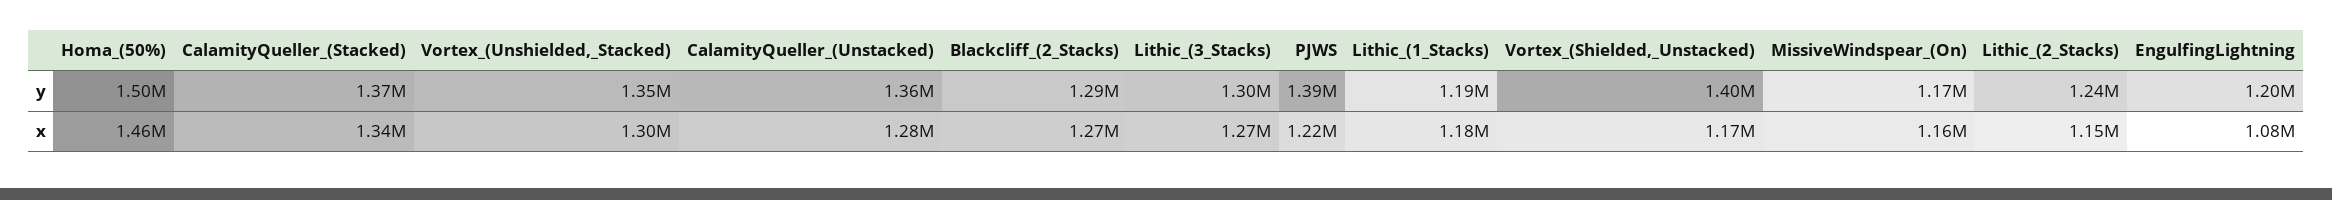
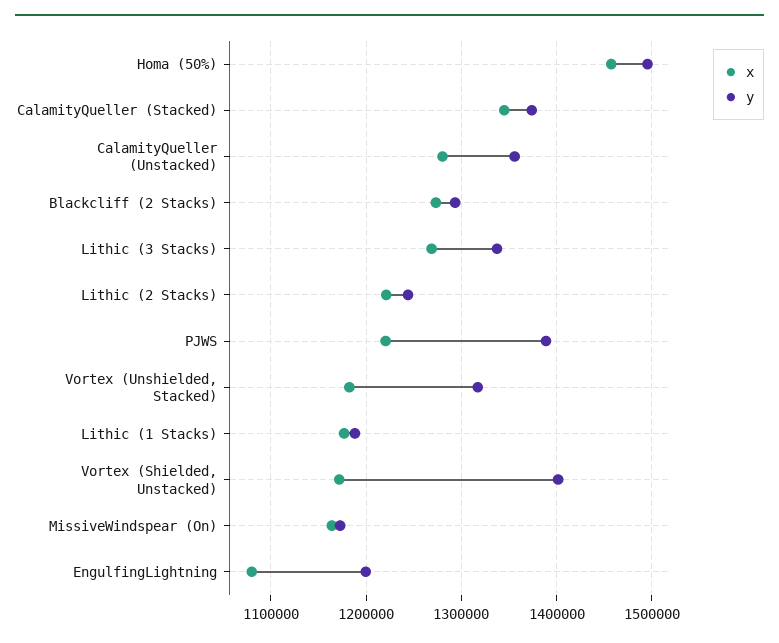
  {
    "y": {
      "Homa_(50%)": 1500000,
      "CalamityQueller_(Stacked)": 1370000,
-     "Vortex_(Unshielded,_Stacked)": 1350000,
+     "Vortex_(Unshielded,_Stacked)": 1320000,
      "CalamityQueller_(Unstacked)": 1360000,
      "Blackcliff_(2_Stacks)": 1290000,
-     "Lithic_(3_Stacks)": 1300000,
+     "Lithic_(3_Stacks)": 1340000,
      "PJWS": 1390000,
      "Lithic_(1_Stacks)": 1190000,
      "Vortex_(Shielded,_Unstacked)": 1400000,
      "MissiveWindspear_(On)": 1170000,
      "Lithic_(2_Stacks)": 1240000,
      "EngulfingLightning": 1200000
    },
    "x": {
      "Homa_(50%)": 1460000,
      "CalamityQueller_(Stacked)": 1340000,
-     "Vortex_(Unshielded,_Stacked)": 1300000,
+     "Vortex_(Unshielded,_Stacked)": 1180000,
      "CalamityQueller_(Unstacked)": 1280000,
      "Blackcliff_(2_Stacks)": 1270000,
      "Lithic_(3_Stacks)": 1270000,
      "PJWS": 1220000,
      "Lithic_(1_Stacks)": 1180000,
      "Vortex_(Shielded,_Unstacked)": 1170000,
      "MissiveWindspear_(On)": 1160000,
-     "Lithic_(2_Stacks)": 1150000,
+     "Lithic_(2_Stacks)": 1220000,
      "EngulfingLightning": 1080000
    }
  }

